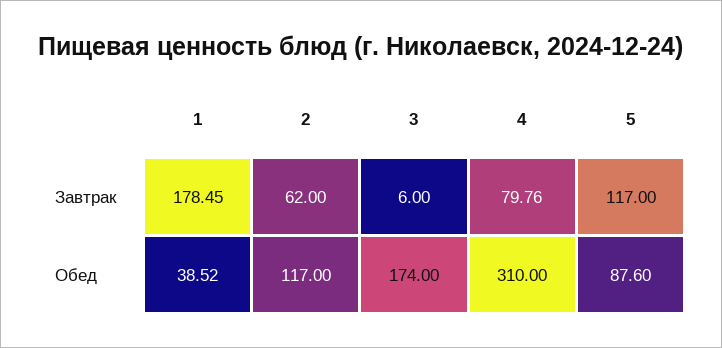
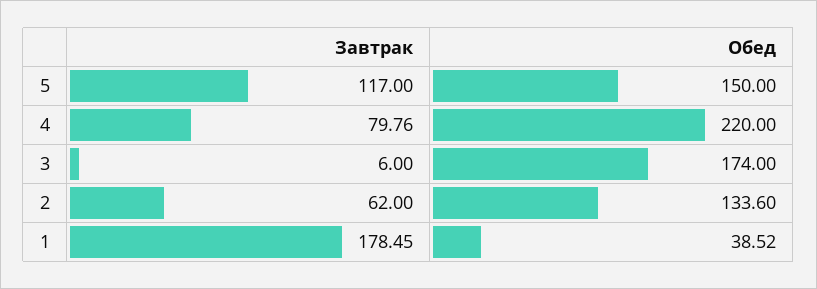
  {
    "1": {
      "Завтрак": 178.45,
      "Обед": 38.52
    },
    "2": {
      "Завтрак": 62,
-     "Обед": 117
+     "Обед": 133.6
    },
    "3": {
      "Завтрак": 6,
      "Обед": 174
    },
    "4": {
      "Завтрак": 79.76,
-     "Обед": 310
+     "Обед": 220
    },
    "5": {
      "Завтрак": 117,
-     "Обед": 87.6
+     "Обед": 150
    }
  }

